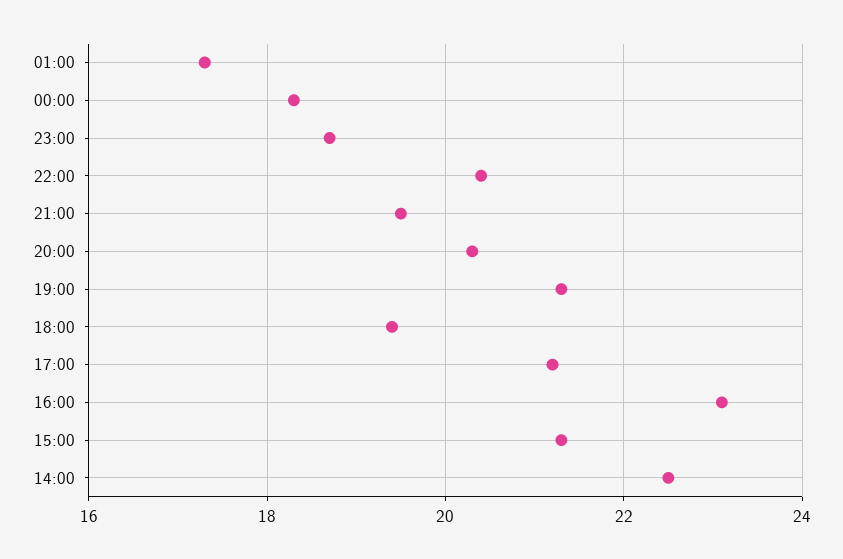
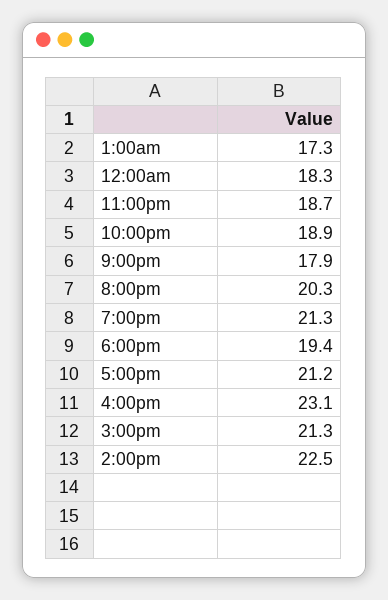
  {
    "01:00": 17.3,
    "00:00": 18.3,
    "23:00": 18.7,
-   "22:00": 20.5,
+   "22:00": 18.9,
-   "21:00": 19.5,
+   "21:00": 17.9,
    "20:00": 20.3,
    "19:00": 21.3,
    "18:00": 19.4,
    "17:00": 21.2,
    "16:00": 23.1,
    "15:00": 21.3,
    "14:00": 22.5
  }

